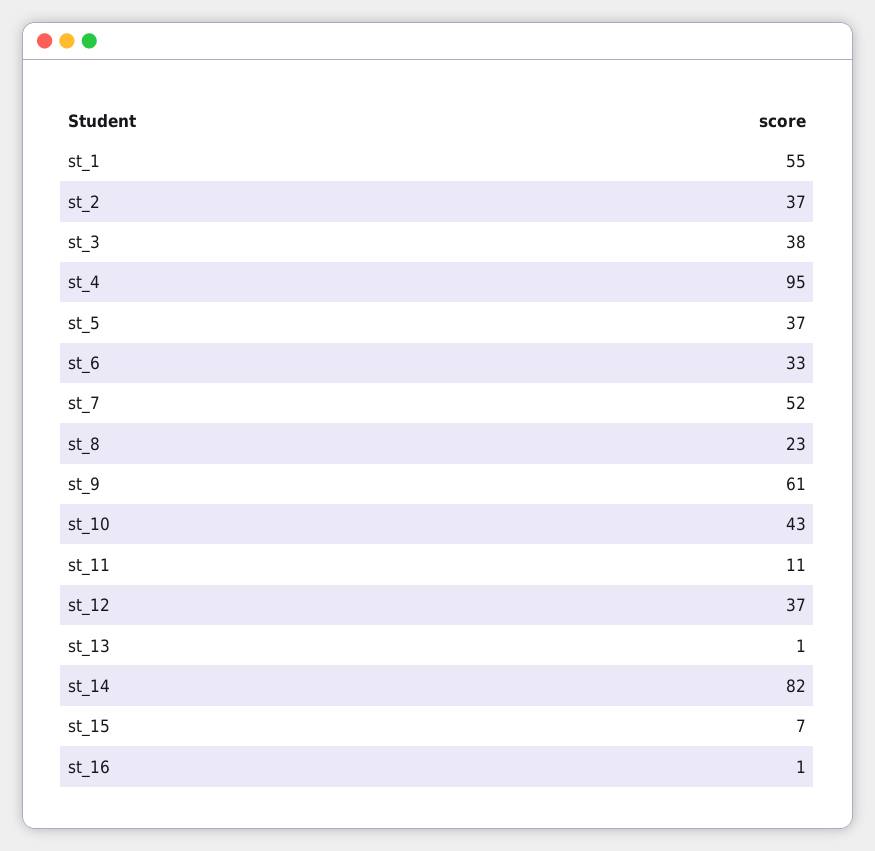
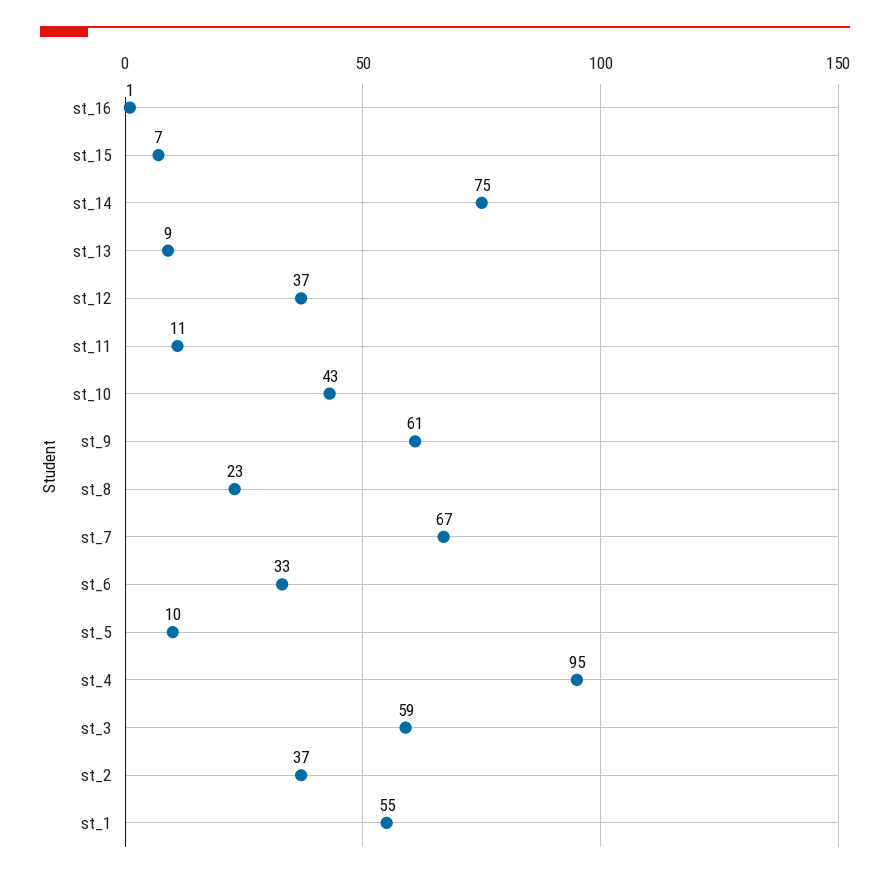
  {
    "st_1": 55,
    "st_2": 37,
-   "st_3": 38,
+   "st_3": 59,
    "st_4": 95,
-   "st_5": 37,
+   "st_5": 10,
    "st_6": 33,
-   "st_7": 52,
+   "st_7": 67,
    "st_8": 23,
    "st_9": 61,
    "st_10": 43,
    "st_11": 11,
    "st_12": 37,
-   "st_13": 1,
+   "st_13": 9,
-   "st_14": 82,
+   "st_14": 75,
    "st_15": 7,
    "st_16": 1
  }

